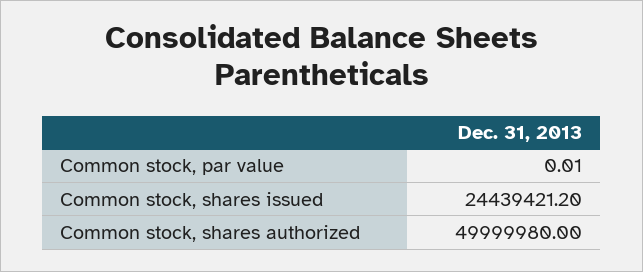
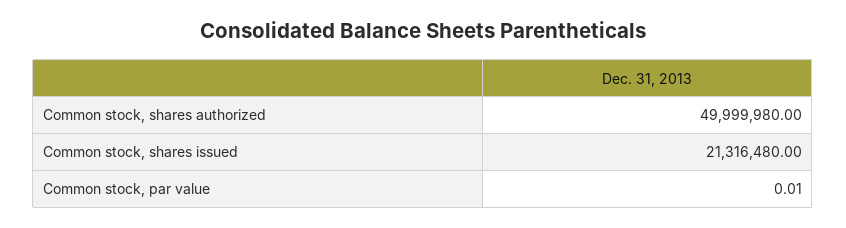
  {
    "Common stock, par value": 0.01,
-   "Common stock, shares issued": 24439421.2,
+   "Common stock, shares issued": 21316480,
    "Common stock, shares authorized": 49999980
  }

